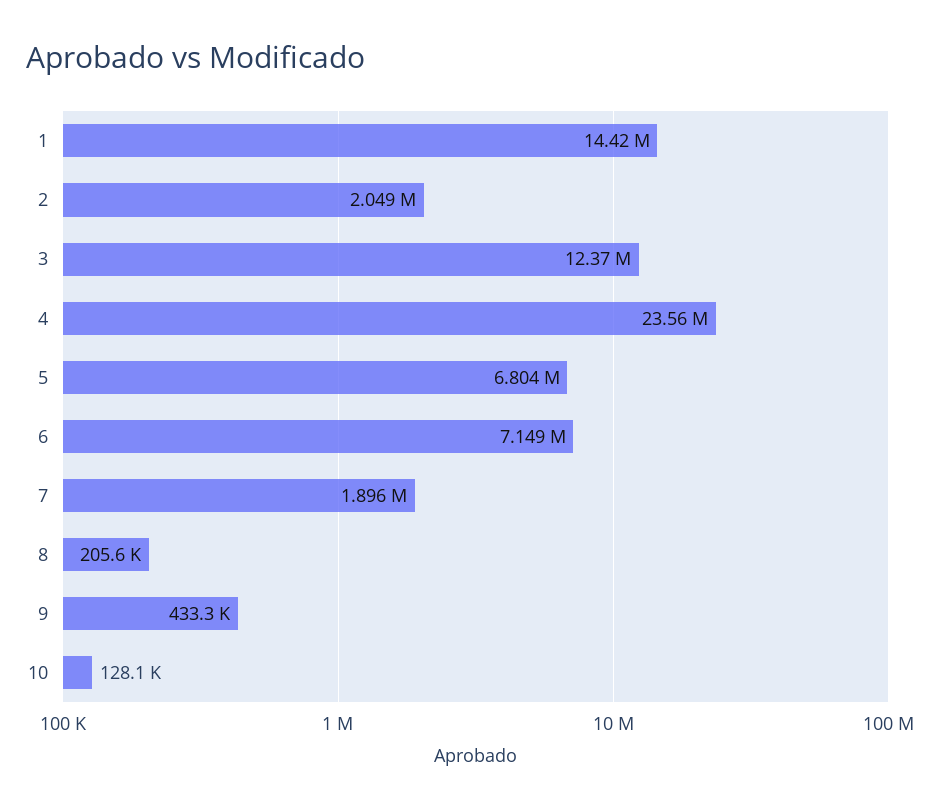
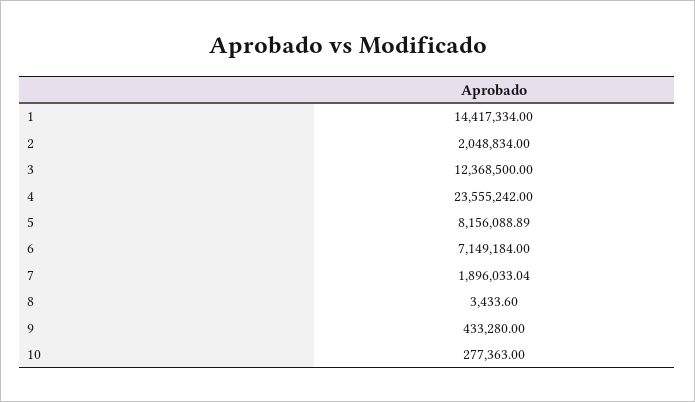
  {
    "1": 14417334,
    "2": 2048834,
    "3": 12368500,
    "4": 23555242,
-   "5": 6804000,
+   "5": 8156088.89,
    "6": 7149184,
    "7": 1896033.04,
-   "8": 205600,
+   "8": 3433.6,
    "9": 433280,
-   "10": 128100
+   "10": 277363
  }

